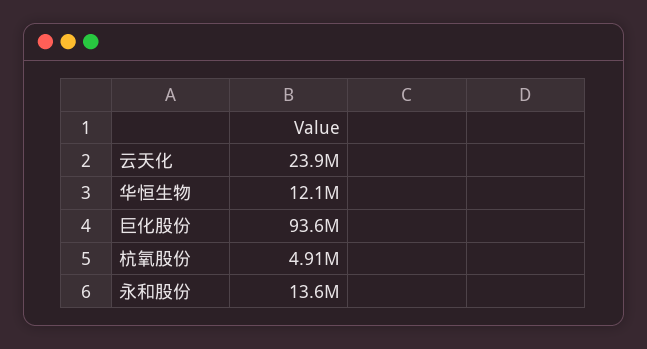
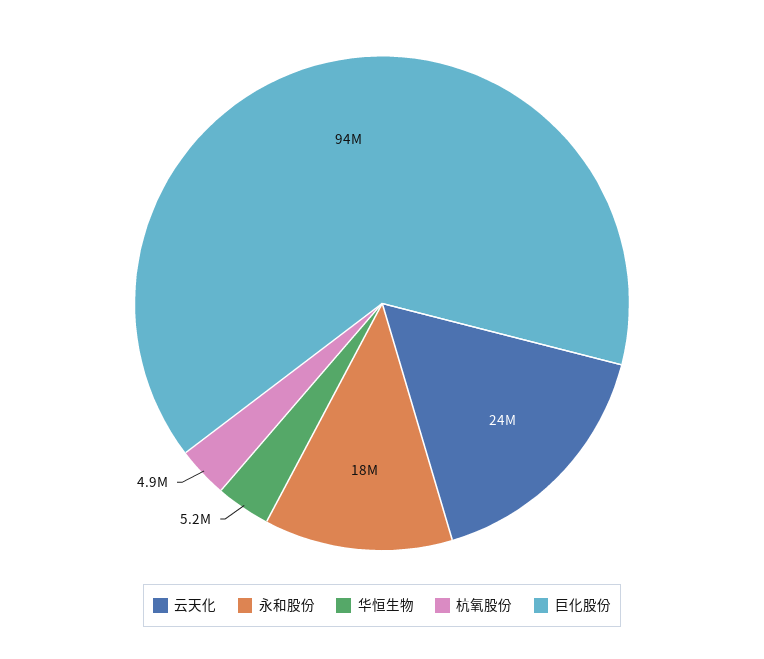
  {
    "云天化": 23900000,
-   "华恒生物": 12100000,
+   "华恒生物": 5200000,
    "巨化股份": 93600000,
    "杭氧股份": 4910000,
-   "永和股份": 13600000
+   "永和股份": 18000000
  }

